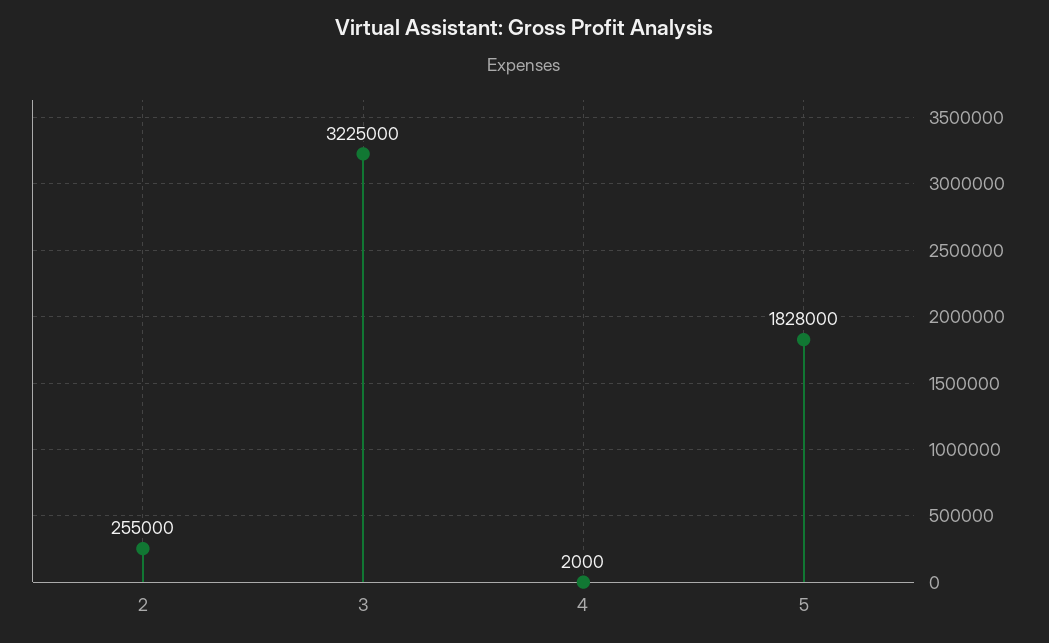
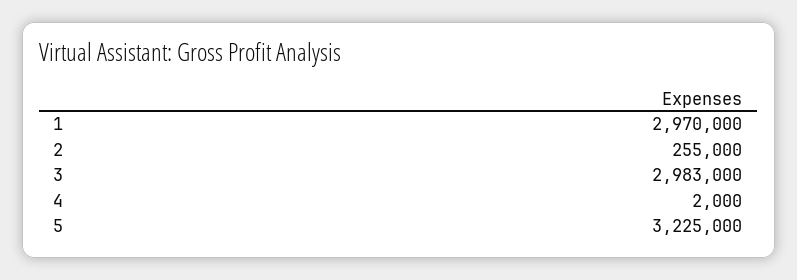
  {
    "2": 255000,
-   "3": 3225000,
+   "3": 2983000,
    "4": 2000,
-   "5": 1828000
+   "5": 3225000,
+   "1": 2970000
  }

